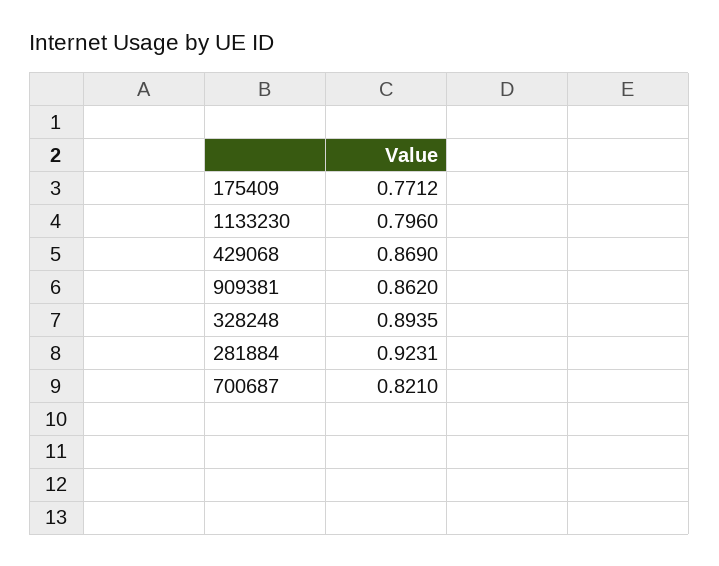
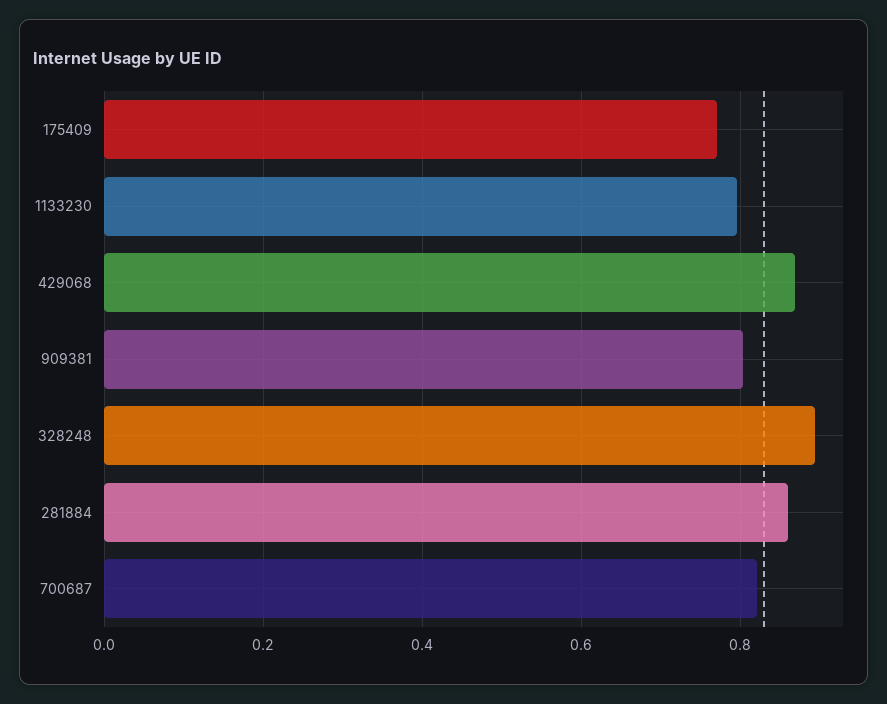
  {
    "175409": 0.7712,
    "1133230": 0.796,
    "429068": 0.869,
-   "909381": 0.862,
+   "909381": 0.8,
    "328248": 0.8935,
-   "281884": 0.9231,
+   "281884": 0.86,
    "700687": 0.821
  }

